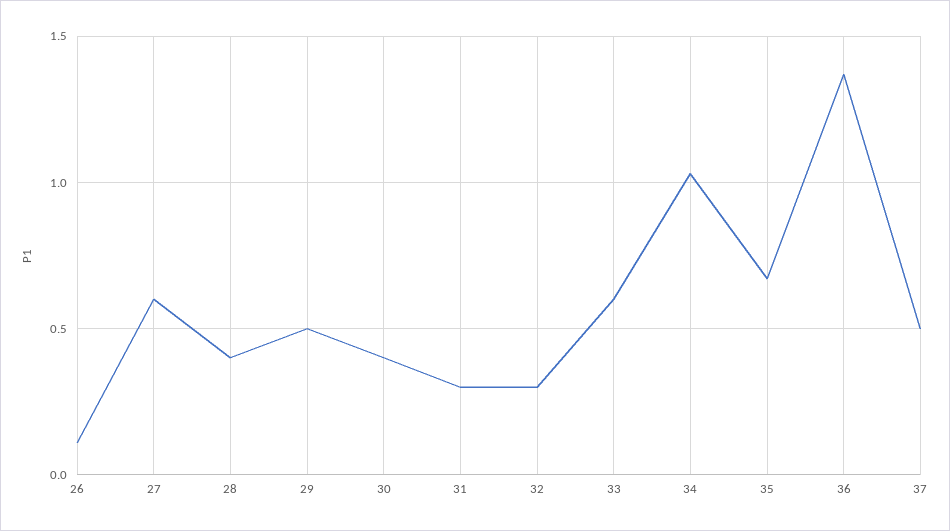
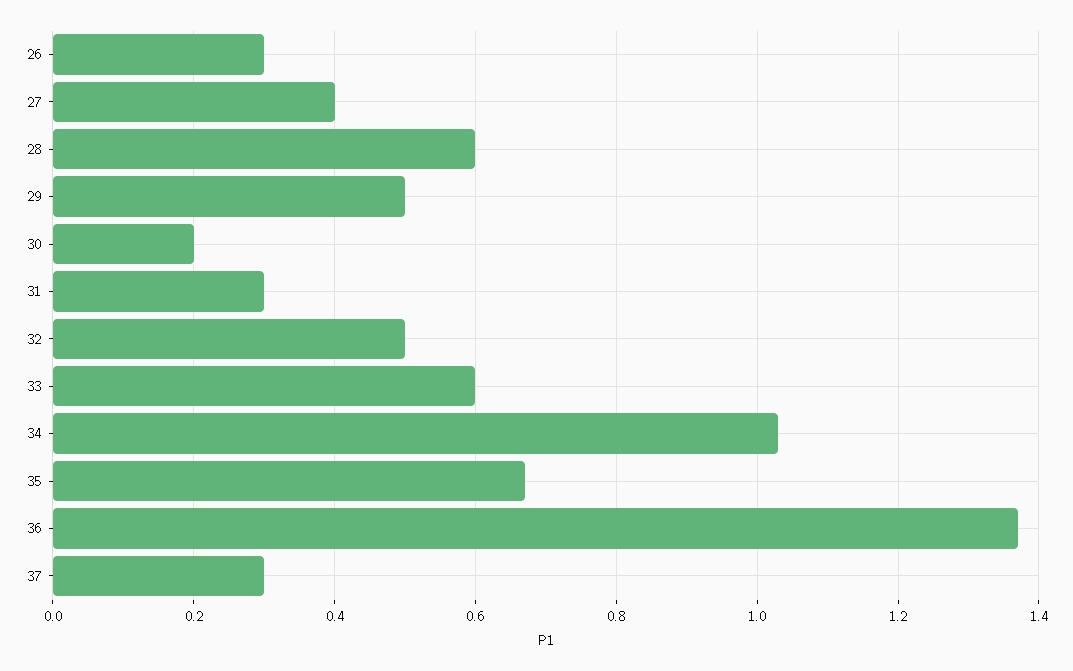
  {
-   "26": 0.1,
+   "26": 0.3,
-   "27": 0.6,
+   "27": 0.4,
-   "28": 0.4,
+   "28": 0.6,
    "29": 0.5,
-   "30": 0.4,
+   "30": 0.2,
    "31": 0.3,
-   "32": 0.3,
+   "32": 0.5,
    "33": 0.6,
    "34": 1.05,
    "35": 0.65,
    "36": 1.35,
-   "37": 0.5
+   "37": 0.3
  }

